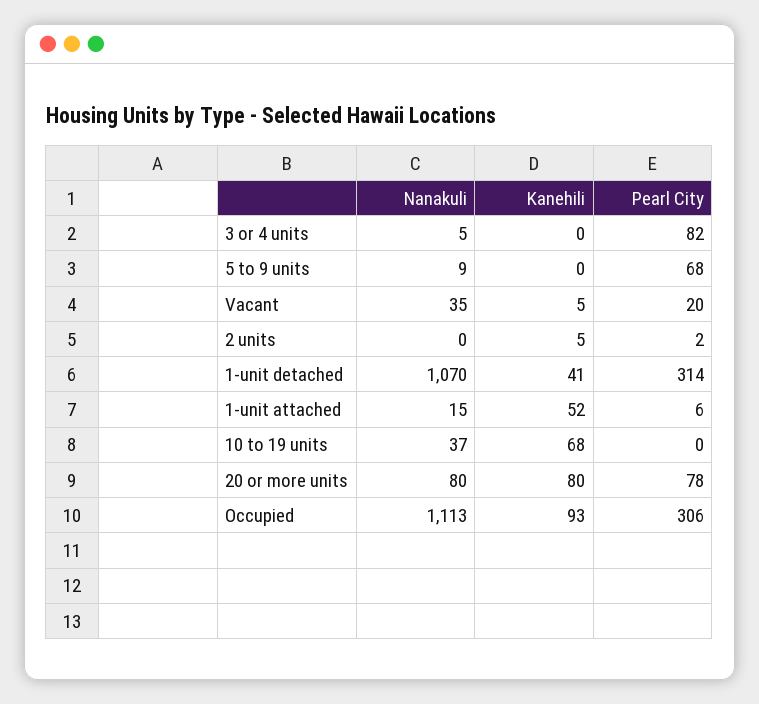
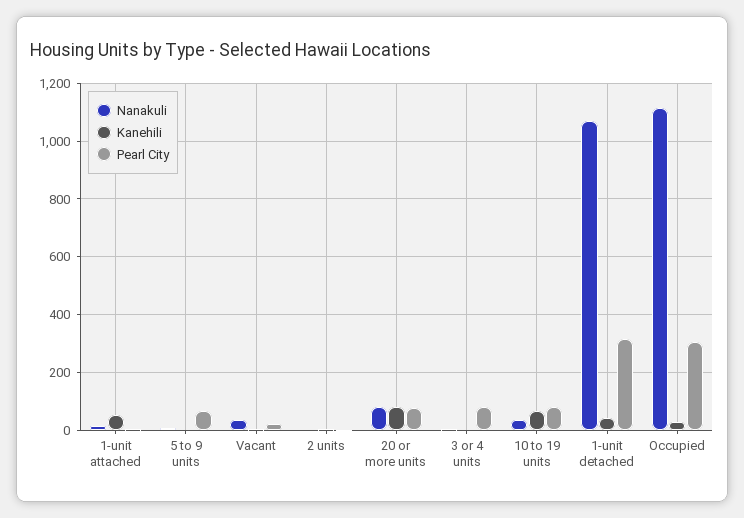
  {
    "Nanakuli": {
      "3 or 4 units": 5,
      "5 to 9 units": 9,
      "Vacant": 35,
      "2 units": 0,
      "1-unit detached": 1070,
      "1-unit attached": 15,
      "10 to 19 units": 37,
      "20 or more units": 80,
      "Occupied": 1113
    },
    "Kanehili": {
      "3 or 4 units": 0,
      "5 to 9 units": 0,
      "Vacant": 5,
      "2 units": 5,
      "1-unit detached": 41,
      "1-unit attached": 52,
      "10 to 19 units": 68,
      "20 or more units": 80,
-     "Occupied": 93
+     "Occupied": 25
    },
    "Pearl City": {
      "3 or 4 units": 82,
      "5 to 9 units": 68,
      "Vacant": 20,
      "2 units": 2,
      "1-unit detached": 314,
      "1-unit attached": 6,
-     "10 to 19 units": 0,
+     "10 to 19 units": 75,
      "20 or more units": 78,
      "Occupied": 306
    }
  }

